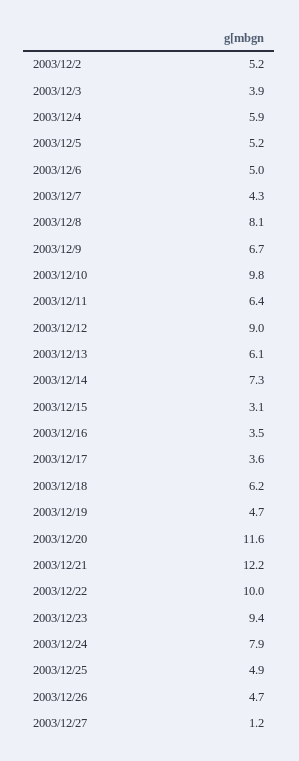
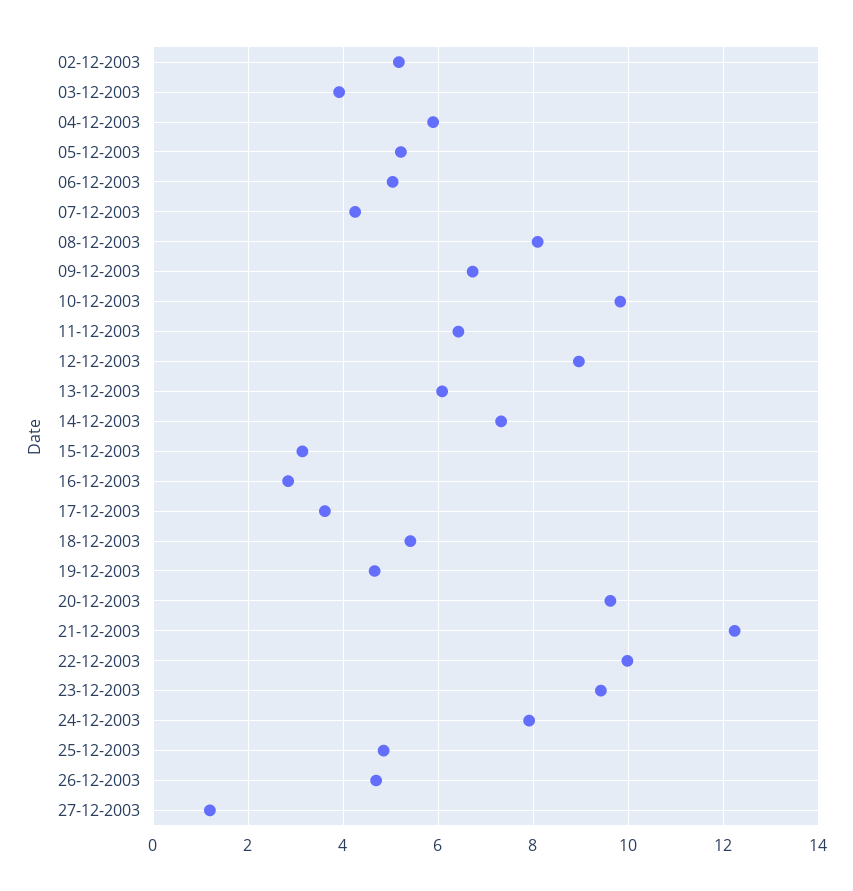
  {
    "2003/12/2": 5.2,
    "2003/12/3": 3.9,
    "2003/12/4": 5.9,
    "2003/12/5": 5.2,
    "2003/12/6": 5,
    "2003/12/7": 4.3,
    "2003/12/8": 8.1,
    "2003/12/9": 6.7,
    "2003/12/10": 9.8,
    "2003/12/11": 6.4,
    "2003/12/12": 9,
    "2003/12/13": 6.1,
    "2003/12/14": 7.3,
    "2003/12/15": 3.1,
-   "2003/12/16": 3.5,
+   "2003/12/16": 2.8,
    "2003/12/17": 3.6,
-   "2003/12/18": 6.2,
+   "2003/12/18": 5.4,
    "2003/12/19": 4.7,
-   "2003/12/20": 11.6,
+   "2003/12/20": 9.6,
    "2003/12/21": 12.2,
    "2003/12/22": 10,
    "2003/12/23": 9.4,
    "2003/12/24": 7.9,
    "2003/12/25": 4.9,
    "2003/12/26": 4.7,
    "2003/12/27": 1.2
  }

